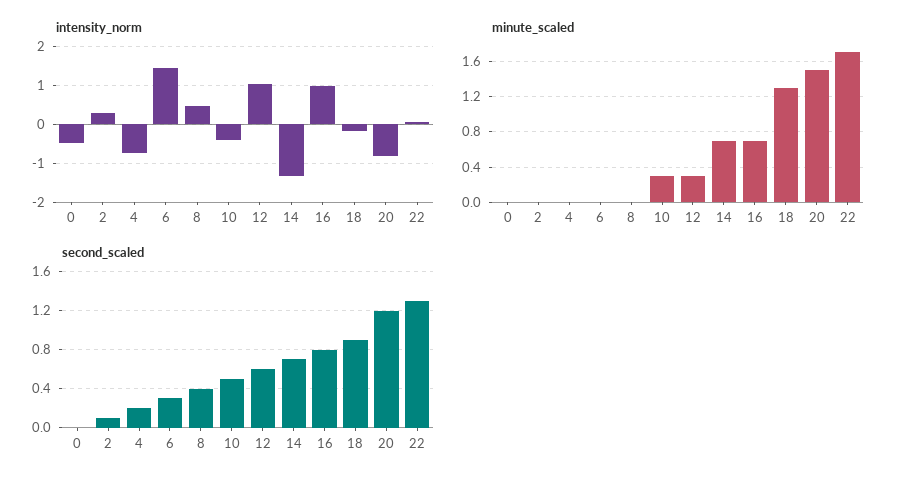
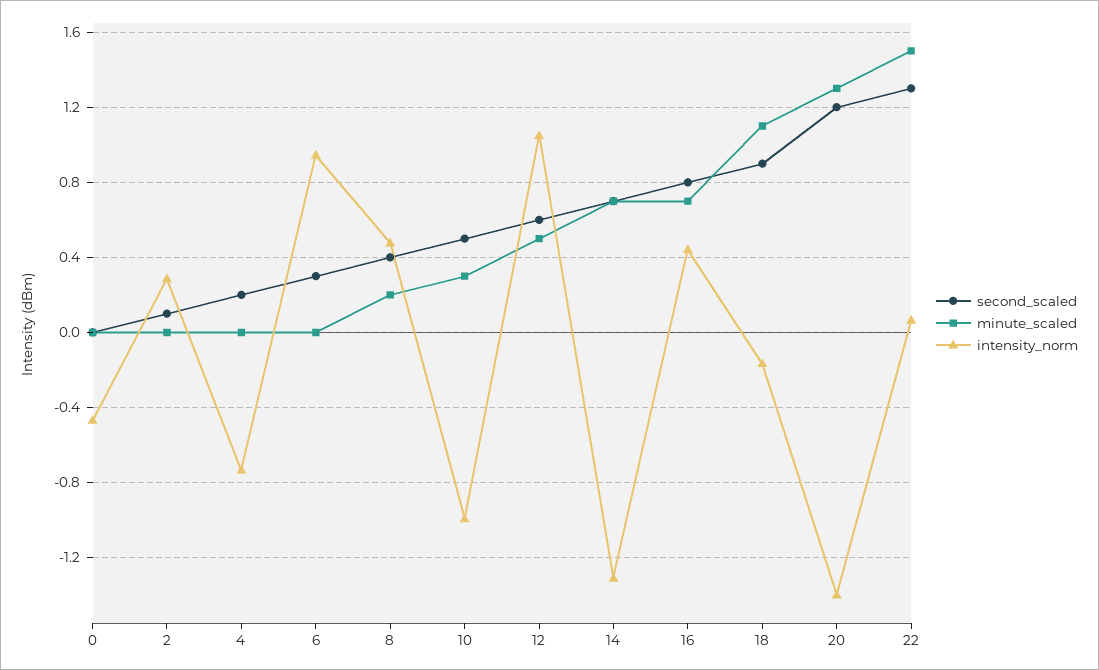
  {
    "intensity_norm": {
      "0": -0.45,
      "2": 0.3,
      "4": -0.75,
-     "6": 1.4,
+     "6": 0.95,
      "8": 0.45,
-     "10": -0.4,
+     "10": -1,
      "12": 1.05,
      "14": -1.3,
-     "16": 1,
+     "16": 0.45,
      "18": -0.15,
-     "20": -0.8,
+     "20": -1.4,
      "22": 0.05
    },
    "minute_scaled": {
      "0": 0,
      "2": 0,
      "4": 0,
      "6": 0,
-     "8": 0,
+     "8": 0.2,
      "10": 0.3,
-     "12": 0.3,
+     "12": 0.5,
      "14": 0.7,
      "16": 0.7,
-     "18": 1.3,
+     "18": 1.1,
-     "20": 1.5,
+     "20": 1.3,
-     "22": 1.7
+     "22": 1.5
    },
    "second_scaled": {
      "0": 0,
      "2": 0.1,
      "4": 0.2,
      "6": 0.3,
      "8": 0.4,
      "10": 0.5,
      "12": 0.6,
      "14": 0.7,
      "16": 0.8,
      "18": 0.9,
      "20": 1.2,
      "22": 1.3
    }
  }

